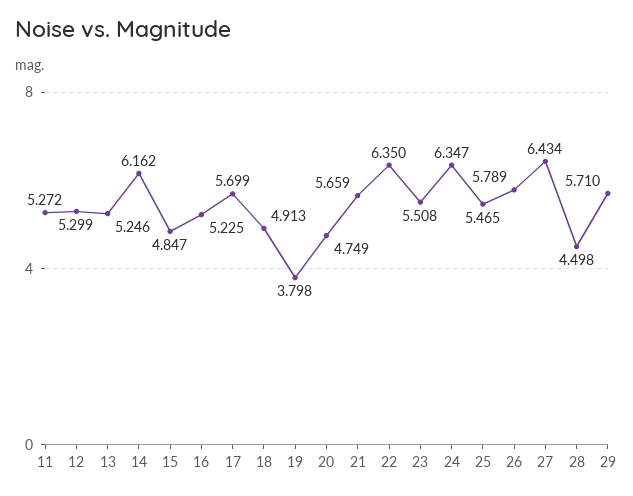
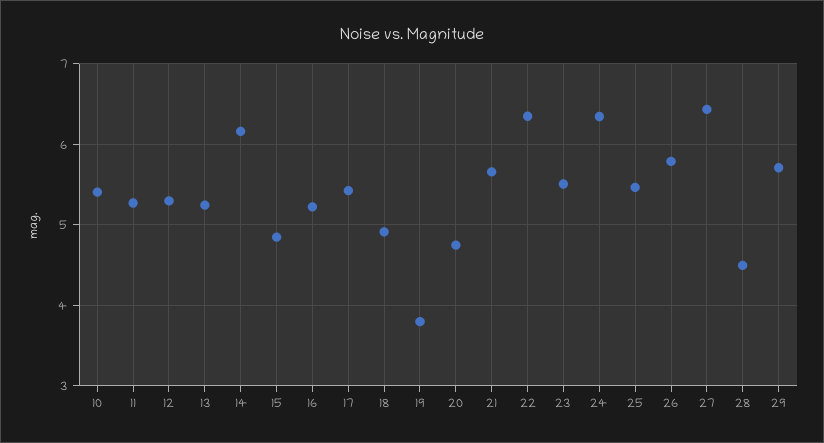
  {
    "11": 5.272,
    "12": 5.299,
    "13": 5.246,
    "14": 6.162,
    "15": 4.847,
    "16": 5.225,
-   "17": 5.699,
+   "17": 5.4,
    "18": 4.913,
    "19": 3.798,
    "20": 4.749,
    "21": 5.659,
    "22": 6.35,
    "23": 5.508,
    "24": 6.347,
    "25": 5.465,
    "26": 5.789,
    "27": 6.434,
    "28": 4.498,
-   "29": 5.71
+   "29": 5.71,
+   "10": 5.4
  }

